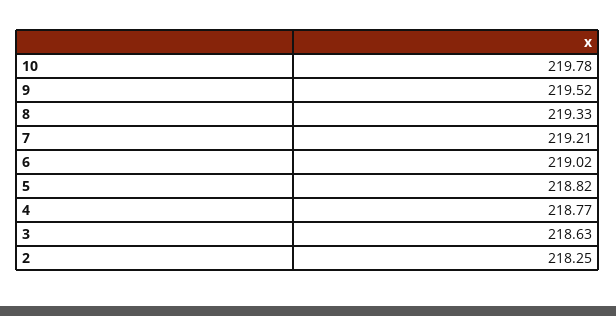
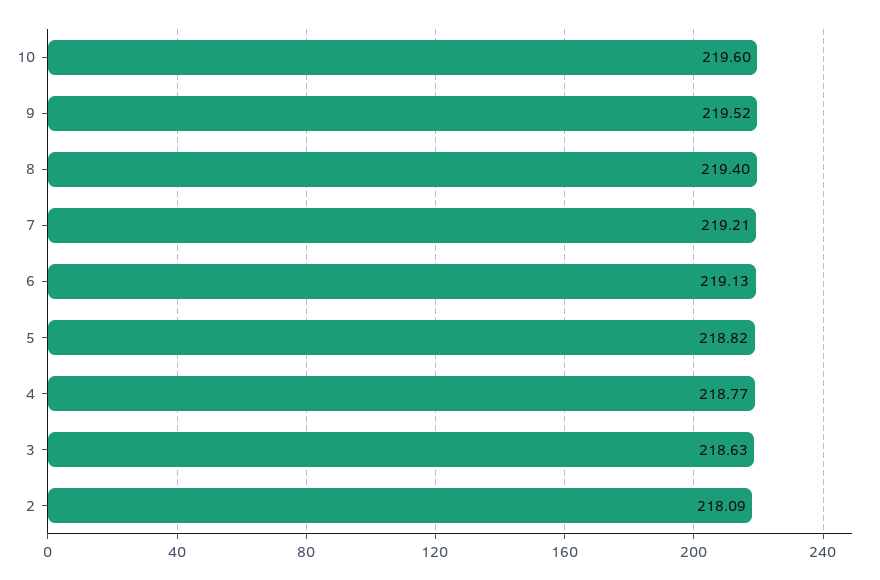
  {
-   "10": 219.78,
+   "10": 219.6,
    "9": 219.52,
-   "8": 219.33,
+   "8": 219.4,
    "7": 219.21,
-   "6": 219.02,
+   "6": 219.13,
    "5": 218.82,
    "4": 218.77,
    "3": 218.63,
-   "2": 218.25
+   "2": 218.09
  }

